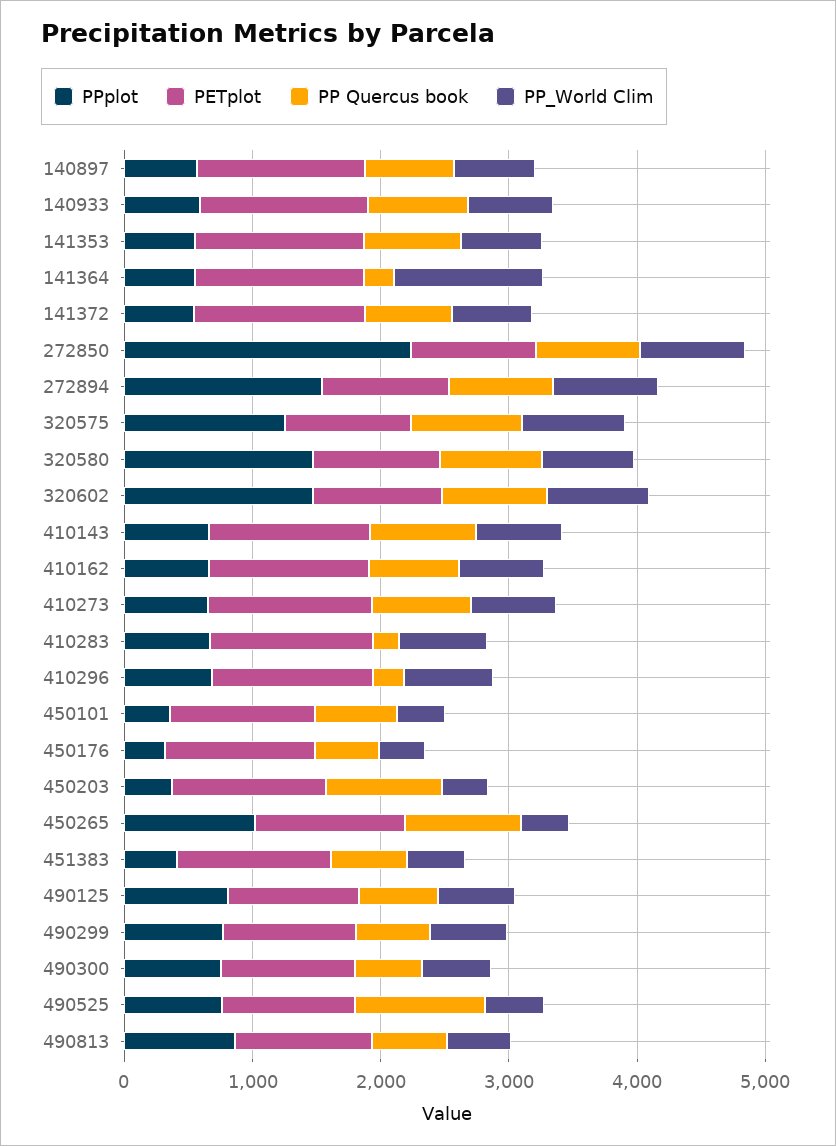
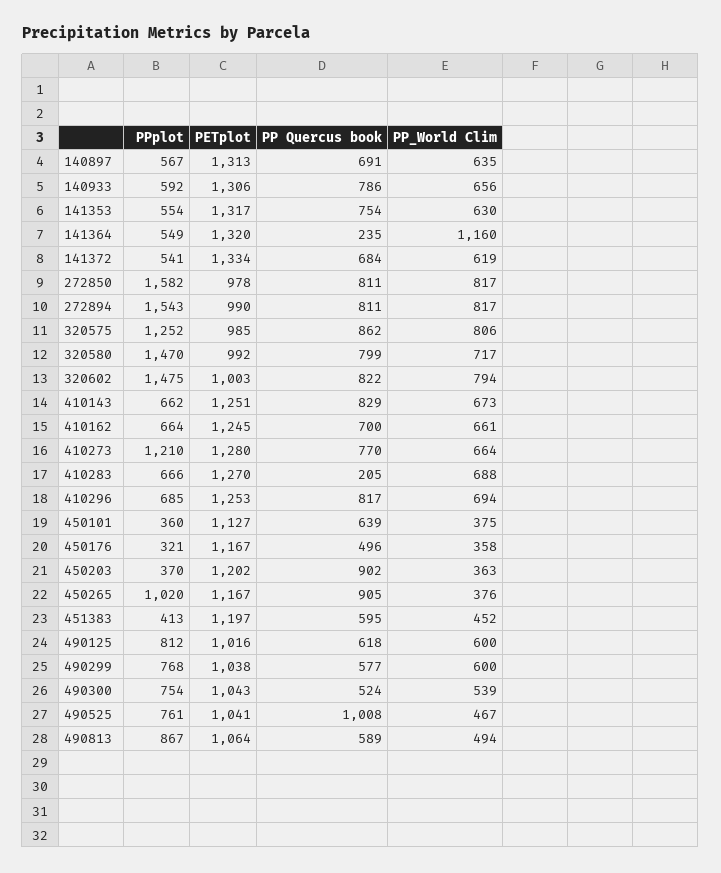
  {
    "PPplot": {
      "140897": 567,
      "140933": 592,
      "141353": 554,
      "141364": 549,
      "141372": 541,
-     "272850": 2200,
+     "272850": 1582,
      "272894": 1543,
      "320575": 1252,
      "320580": 1470,
      "320602": 1475,
      "410143": 662,
      "410162": 664,
-     "410273": 600,
+     "410273": 1210,
      "410283": 666,
      "410296": 685,
      "450101": 360,
      "450176": 321,
      "450203": 370,
      "450265": 1020,
      "451383": 413,
      "490125": 812,
      "490299": 768,
      "490300": 754,
      "490525": 761,
      "490813": 867
    },
    "PETplot": {
      "140897": 1313,
      "140933": 1306,
      "141353": 1317,
      "141364": 1320,
      "141372": 1334,
      "272850": 978,
      "272894": 990,
      "320575": 985,
      "320580": 992,
      "320602": 1003,
      "410143": 1251,
      "410162": 1245,
      "410273": 1280,
      "410283": 1270,
      "410296": 1253,
      "450101": 1127,
      "450176": 1167,
      "450203": 1202,
      "450265": 1167,
      "451383": 1197,
      "490125": 1016,
      "490299": 1038,
      "490300": 1043,
      "490525": 1041,
      "490813": 1064
    },
    "PP Quercus book": {
      "140897": 691,
      "140933": 786,
      "141353": 754,
      "141364": 235,
      "141372": 684,
      "272850": 811,
      "272894": 811,
      "320575": 862,
      "320580": 799,
      "320602": 822,
      "410143": 829,
      "410162": 700,
      "410273": 770,
      "410283": 205,
-     "410296": 200,
+     "410296": 817,
      "450101": 639,
      "450176": 496,
      "450203": 902,
      "450265": 905,
      "451383": 595,
      "490125": 618,
      "490299": 577,
      "490300": 524,
      "490525": 1008,
      "490813": 589
    },
    "PP_World Clim": {
      "140897": 635,
      "140933": 656,
      "141353": 630,
      "141364": 1160,
      "141372": 619,
      "272850": 817,
      "272894": 817,
      "320575": 806,
      "320580": 717,
      "320602": 794,
      "410143": 673,
      "410162": 661,
      "410273": 664,
      "410283": 688,
      "410296": 694,
      "450101": 375,
      "450176": 358,
      "450203": 363,
      "450265": 376,
      "451383": 452,
      "490125": 600,
      "490299": 600,
      "490300": 539,
      "490525": 467,
      "490813": 494
    }
  }

